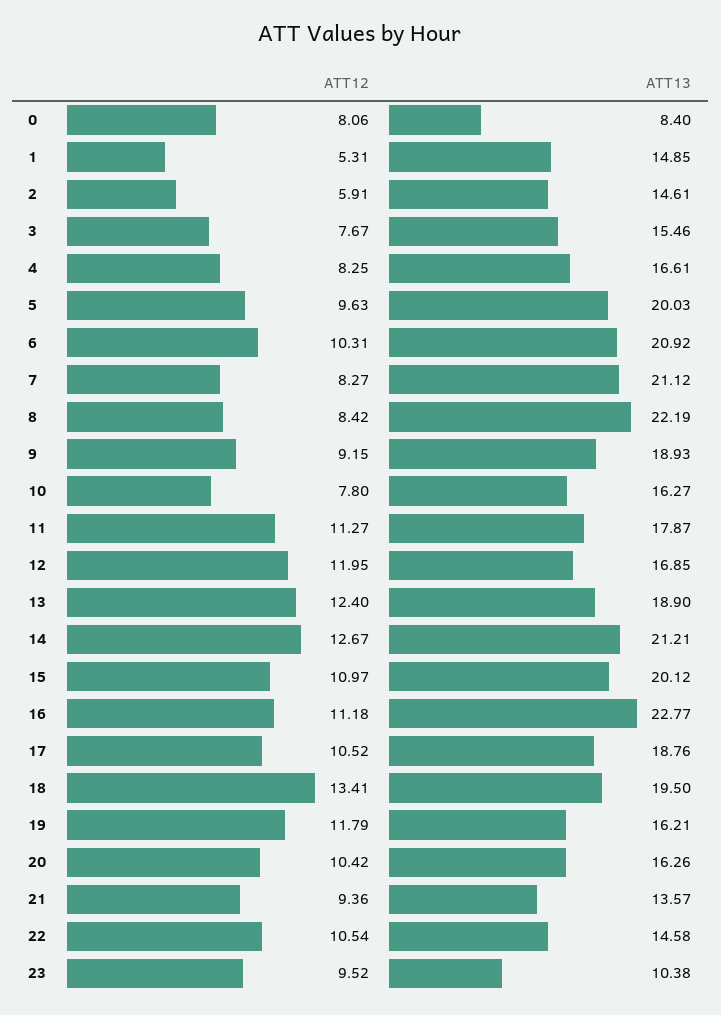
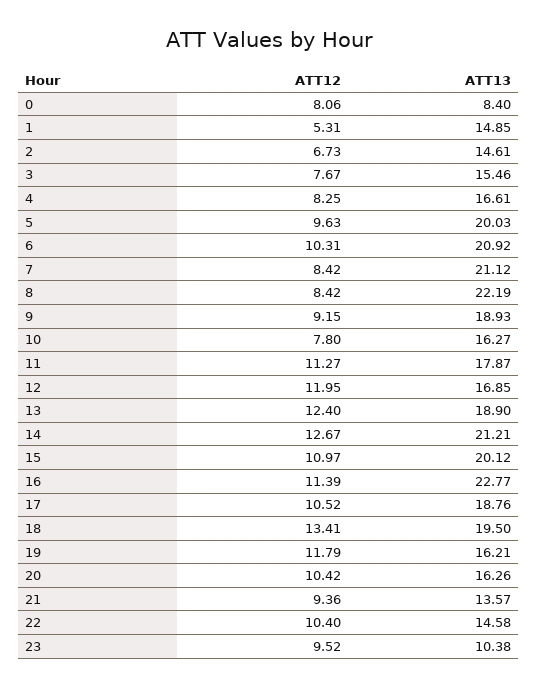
  {
    "ATT12": {
      "0": 8.06,
      "1": 5.31,
-     "2": 5.91,
+     "2": 6.73,
      "3": 7.67,
      "4": 8.25,
      "5": 9.63,
      "6": 10.31,
-     "7": 8.27,
+     "7": 8.42,
      "8": 8.42,
      "9": 9.15,
      "10": 7.8,
      "11": 11.27,
      "12": 11.95,
      "13": 12.4,
      "14": 12.67,
      "15": 10.97,
-     "16": 11.18,
+     "16": 11.39,
      "17": 10.52,
      "18": 13.41,
      "19": 11.79,
      "20": 10.42,
      "21": 9.36,
-     "22": 10.54,
+     "22": 10.4,
      "23": 9.52
    },
    "ATT13": {
      "0": 8.4,
      "1": 14.85,
      "2": 14.61,
      "3": 15.46,
      "4": 16.61,
      "5": 20.03,
      "6": 20.92,
      "7": 21.12,
      "8": 22.19,
      "9": 18.93,
      "10": 16.27,
      "11": 17.87,
      "12": 16.85,
      "13": 18.9,
      "14": 21.21,
      "15": 20.12,
      "16": 22.77,
      "17": 18.76,
      "18": 19.5,
      "19": 16.21,
      "20": 16.26,
      "21": 13.57,
      "22": 14.58,
      "23": 10.38
    }
  }

